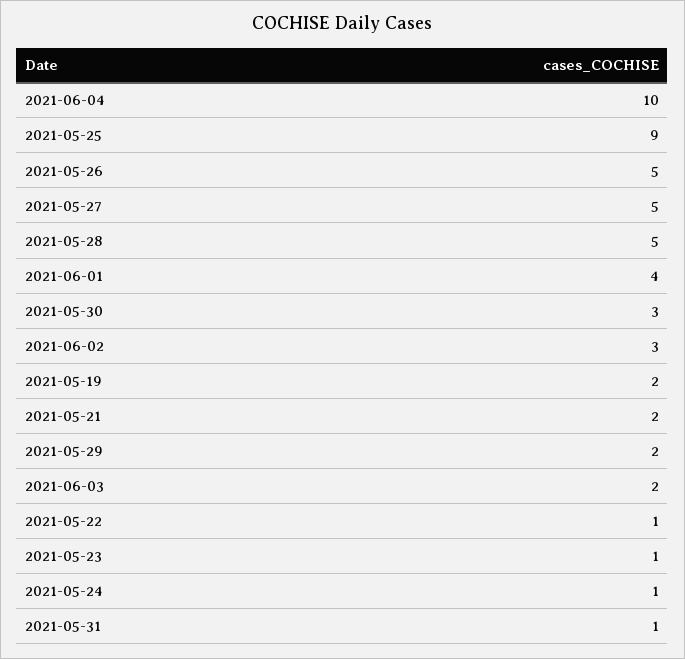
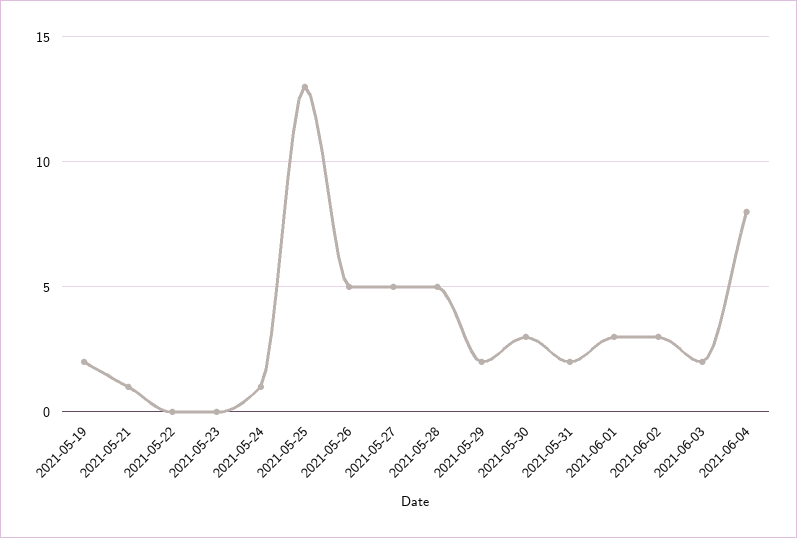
  {
-   "2021-06-04": 10,
+   "2021-06-04": 8,
-   "2021-05-25": 9,
+   "2021-05-25": 13,
    "2021-05-26": 5,
    "2021-05-27": 5,
    "2021-05-28": 5,
-   "2021-06-01": 4,
+   "2021-06-01": 3,
    "2021-05-30": 3,
    "2021-06-02": 3,
    "2021-05-19": 2,
-   "2021-05-21": 2,
+   "2021-05-21": 1,
    "2021-05-29": 2,
    "2021-06-03": 2,
-   "2021-05-22": 1,
+   "2021-05-22": 0,
-   "2021-05-23": 1,
+   "2021-05-23": 0,
    "2021-05-24": 1,
-   "2021-05-31": 1
+   "2021-05-31": 2
  }

